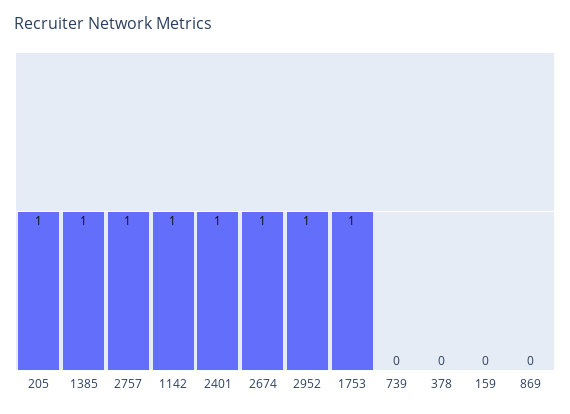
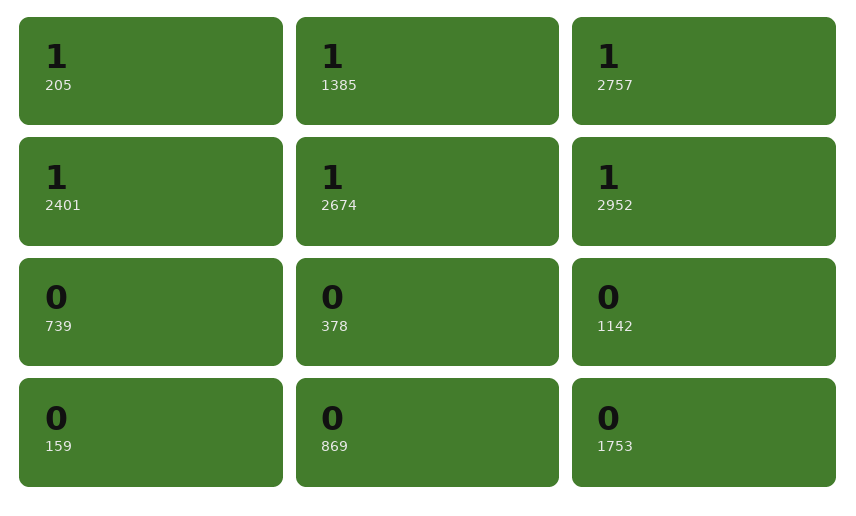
  {
    "205": 1,
    "1385": 1,
    "2757": 1,
-   "1142": 1,
+   "1142": 0,
    "2401": 1,
    "2674": 1,
    "2952": 1,
-   "1753": 1,
+   "1753": 0,
    "739": 0,
    "378": 0,
    "159": 0,
    "869": 0
  }

